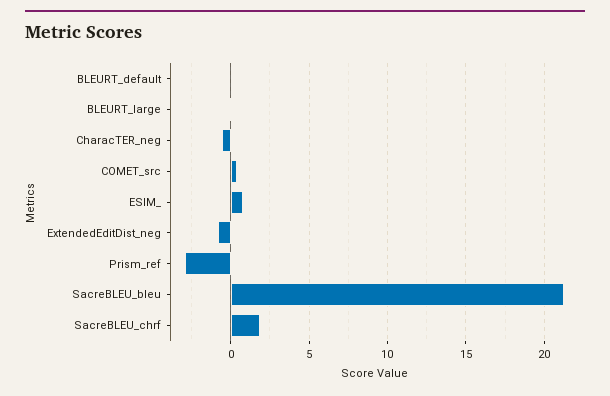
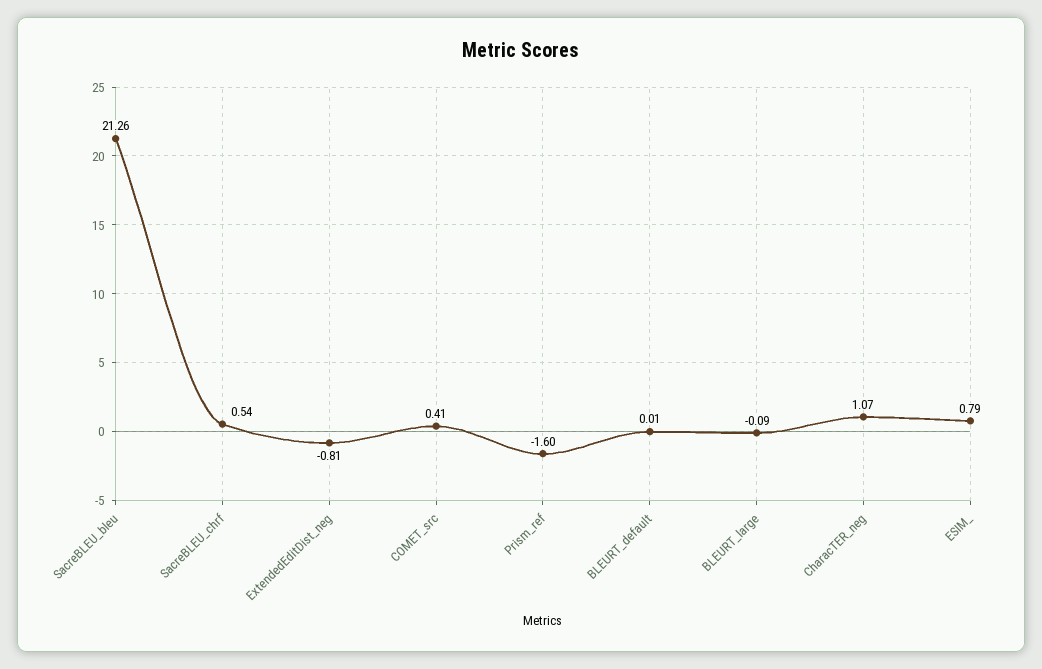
  {
    "BLEURT_default": 0.01,
    "BLEURT_large": -0.09,
-   "CharacTER_neg": -0.5,
+   "CharacTER_neg": 1.07,
    "COMET_src": 0.41,
    "ESIM_": 0.79,
    "ExtendedEditDist_neg": -0.81,
-   "Prism_ref": -3,
+   "Prism_ref": -1.6,
    "SacreBLEU_bleu": 21.26,
-   "SacreBLEU_chrf": 2
+   "SacreBLEU_chrf": 0.54
  }

